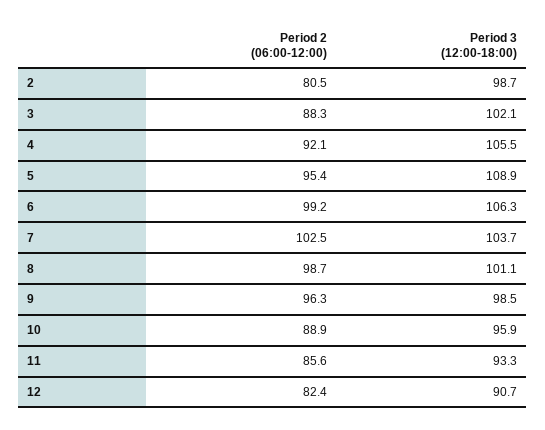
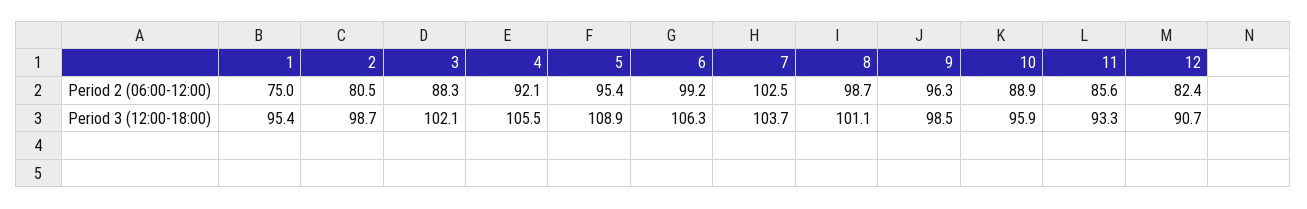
  {
    "Period 2 (06:00-12:00)": {
      "2": 80.5,
      "3": 88.3,
      "4": 92.1,
      "5": 95.4,
      "6": 99.2,
      "7": 102.5,
      "8": 98.7,
      "9": 96.3,
      "10": 88.9,
      "11": 85.6,
-     "12": 82.4
+     "12": 82.4,
+     "1": 75
    },
    "Period 3 (12:00-18:00)": {
      "2": 98.7,
      "3": 102.1,
      "4": 105.5,
      "5": 108.9,
      "6": 106.3,
      "7": 103.7,
      "8": 101.1,
      "9": 98.5,
      "10": 95.9,
      "11": 93.3,
-     "12": 90.7
+     "12": 90.7,
+     "1": 95.4
    }
  }

